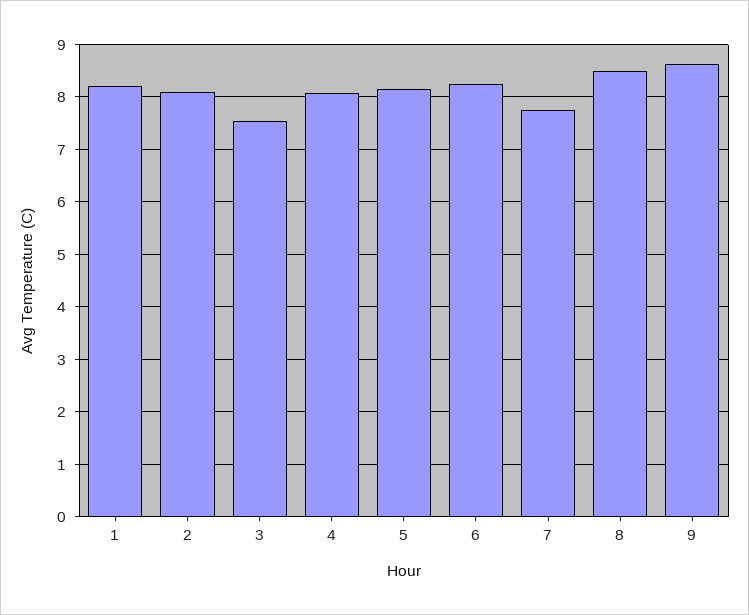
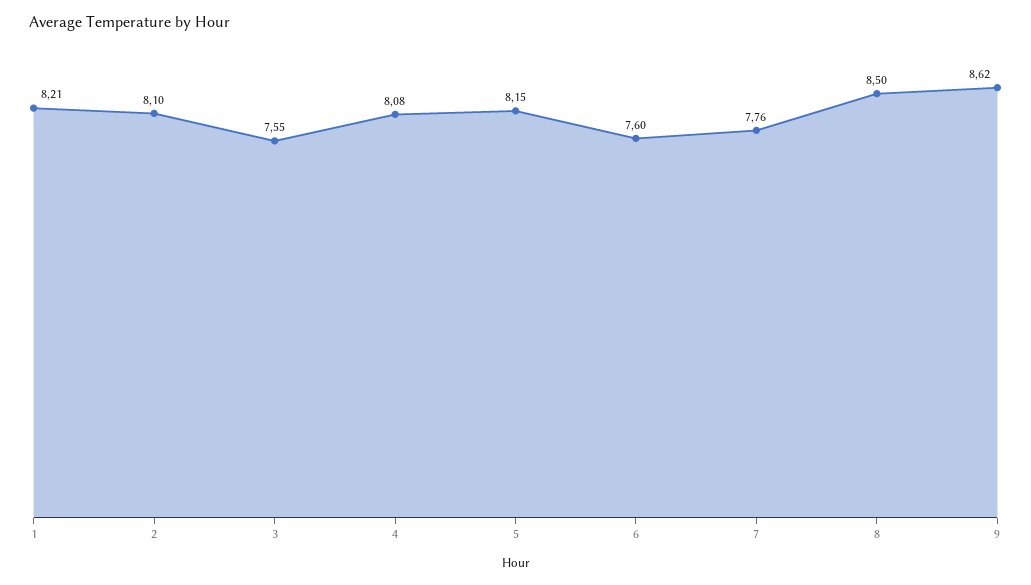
  {
    "1": 8.21,
    "2": 8.1,
    "3": 7.55,
    "4": 8.08,
    "5": 8.15,
-   "6": 8.2,
+   "6": 7.6,
    "7": 7.76,
    "8": 8.5,
    "9": 8.62
  }

